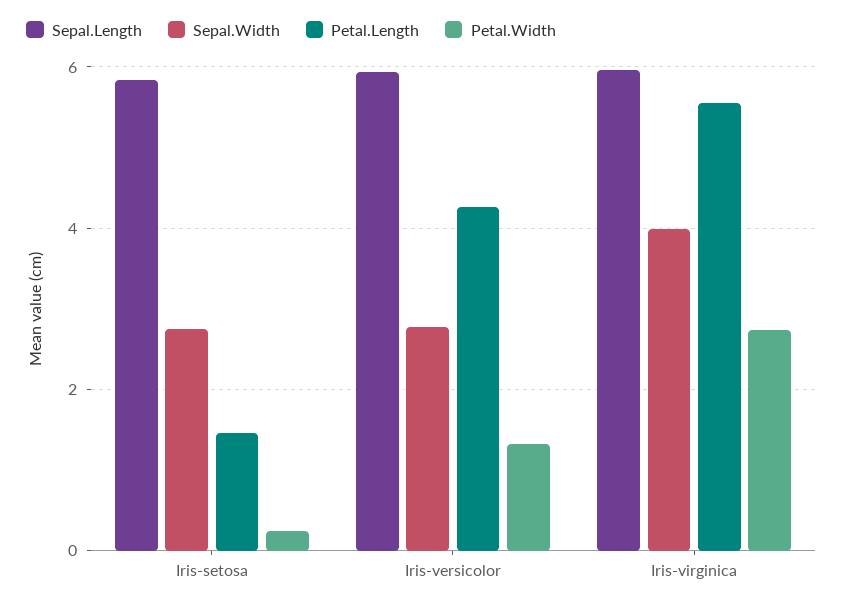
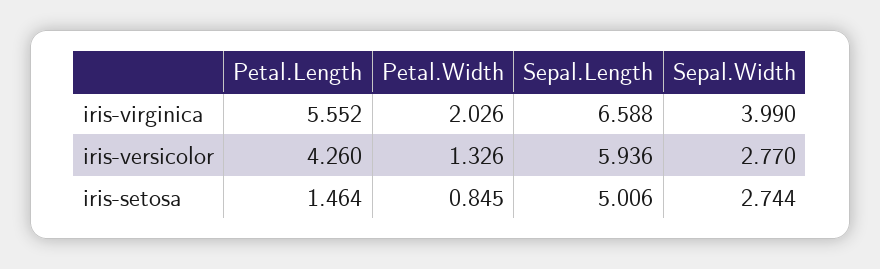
  {
    "Sepal.Length": {
-     "Iris-setosa": 5.8,
+     "Iris-setosa": 5.006,
      "Iris-versicolor": 5.936,
-     "Iris-virginica": 6
+     "Iris-virginica": 6.588
    },
    "Sepal.Width": {
      "Iris-setosa": 2.744,
      "Iris-versicolor": 2.77,
      "Iris-virginica": 3.99
    },
    "Petal.Length": {
      "Iris-setosa": 1.464,
      "Iris-versicolor": 4.26,
      "Iris-virginica": 5.552
    },
    "Petal.Width": {
-     "Iris-setosa": 0.2,
+     "Iris-setosa": 0.845,
      "Iris-versicolor": 1.326,
-     "Iris-virginica": 2.8
+     "Iris-virginica": 2.026
    }
  }

